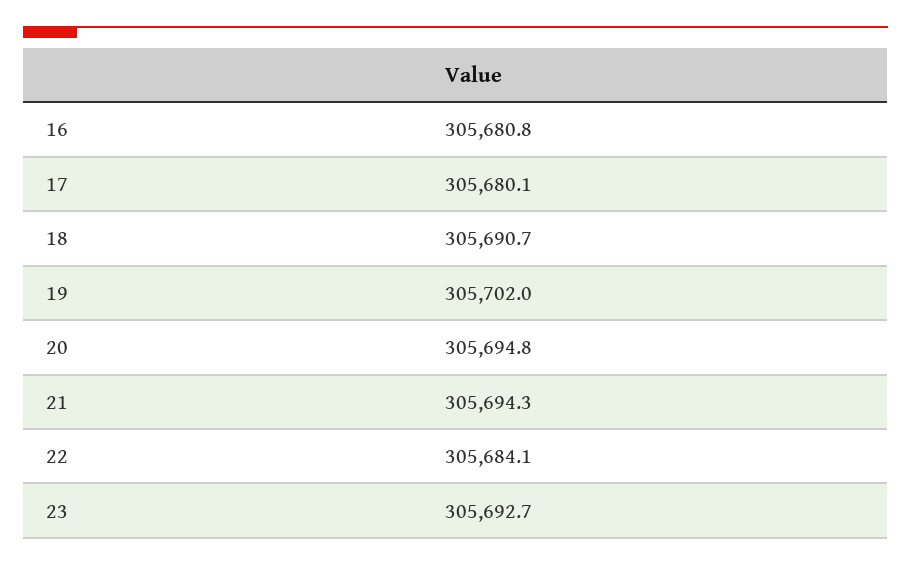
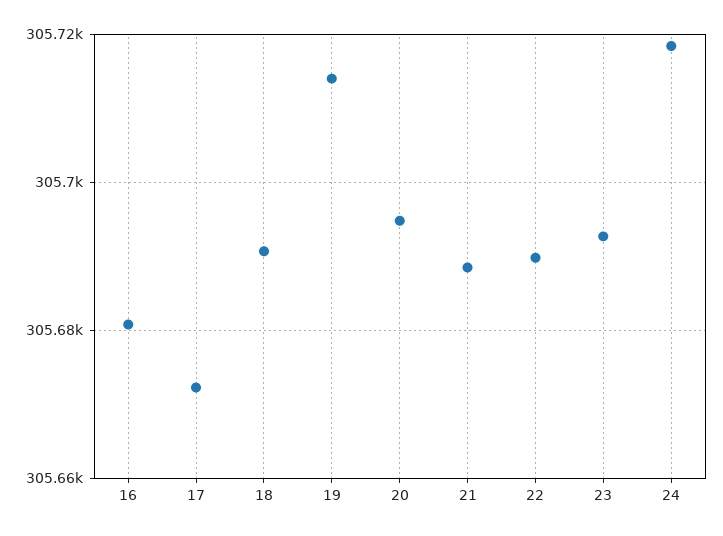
  {
    "16": 305680.8,
-   "17": 305680.1,
+   "17": 305672,
    "18": 305690.7,
-   "19": 305702,
+   "19": 305714,
    "20": 305694.8,
-   "21": 305694.3,
+   "21": 305688,
-   "22": 305684.1,
+   "22": 305690,
-   "23": 305692.7
+   "23": 305692.7,
+   "24": 305718
  }

